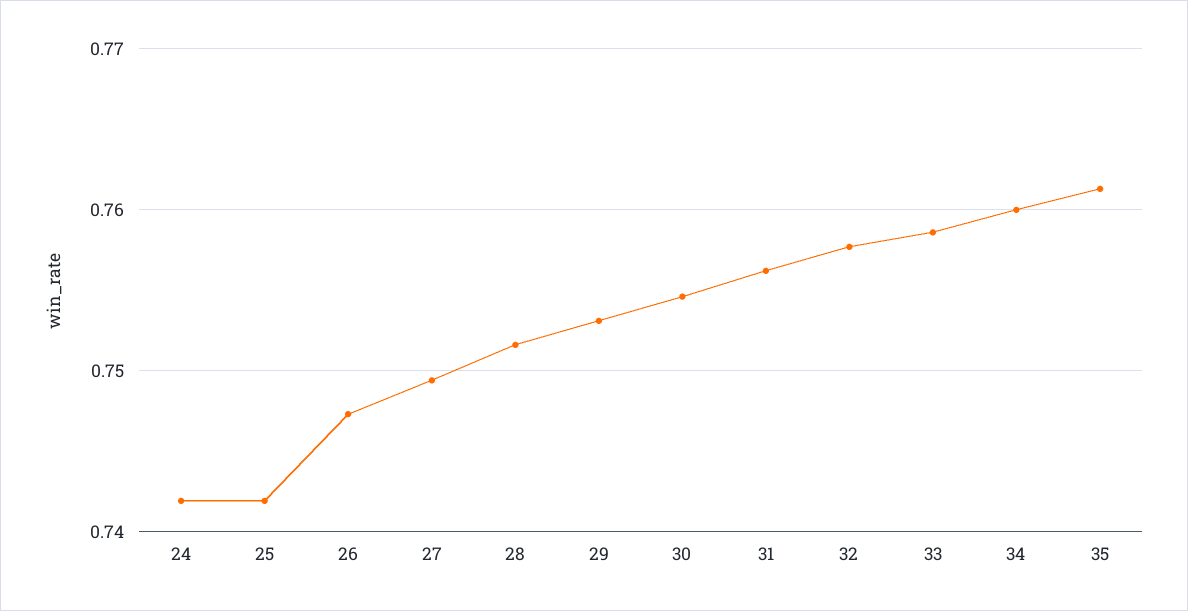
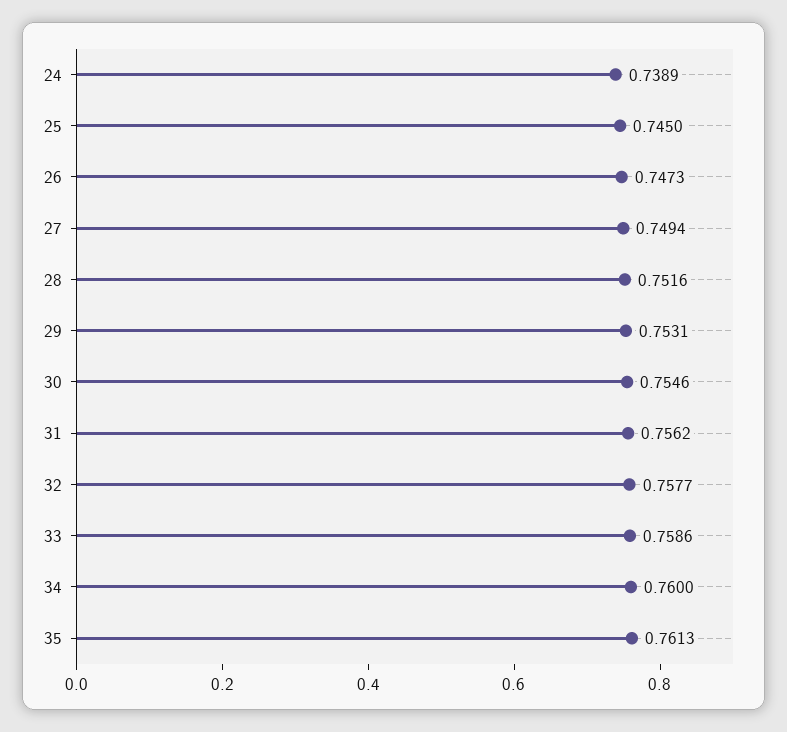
  {
-   "24": 0.742,
+   "24": 0.7389,
-   "25": 0.742,
+   "25": 0.745,
    "26": 0.7473,
    "27": 0.7494,
    "28": 0.7516,
    "29": 0.7531,
    "30": 0.7546,
    "31": 0.7562,
    "32": 0.7577,
    "33": 0.7586,
    "34": 0.76,
    "35": 0.7613
  }

